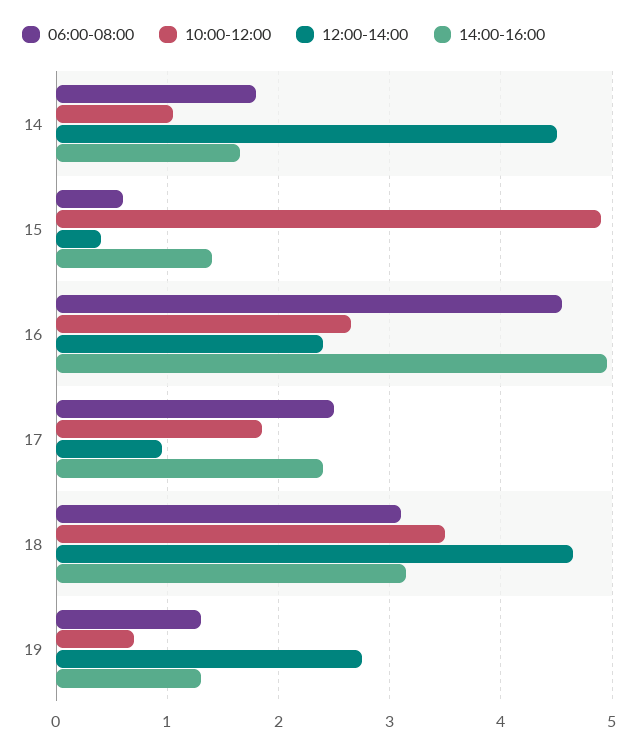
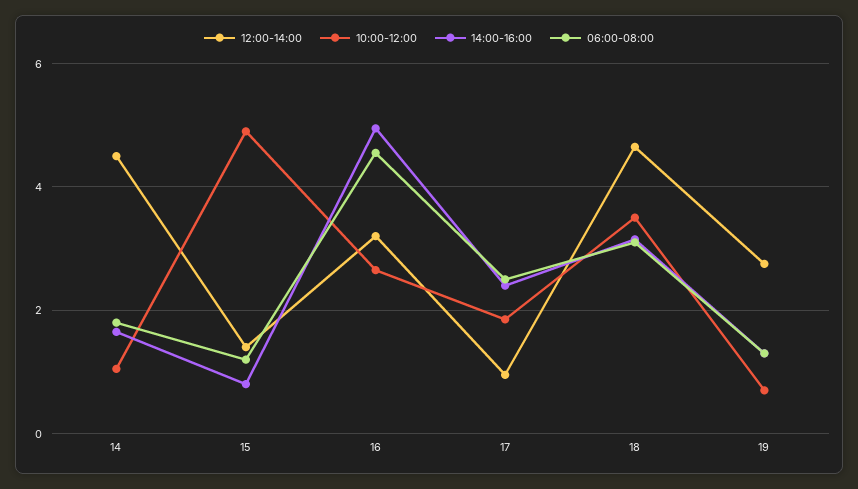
  {
    "06:00-08:00": {
      "14": 1.8,
-     "15": 0.6,
+     "15": 1.2,
      "16": 4.6,
      "17": 2.5,
      "18": 3.1,
      "19": 1.3
    },
    "10:00-12:00": {
      "14": 1.1,
      "15": 4.9,
      "16": 2.7,
      "17": 1.9,
      "18": 3.5,
      "19": 0.7
    },
    "12:00-14:00": {
      "14": 4.5,
-     "15": 0.4,
+     "15": 1.4,
-     "16": 2.4,
+     "16": 3.2,
      "17": 1,
      "18": 4.7,
      "19": 2.8
    },
    "14:00-16:00": {
      "14": 1.7,
-     "15": 1.4,
+     "15": 0.8,
      "16": 5,
      "17": 2.4,
      "18": 3.2,
      "19": 1.3
    }
  }

